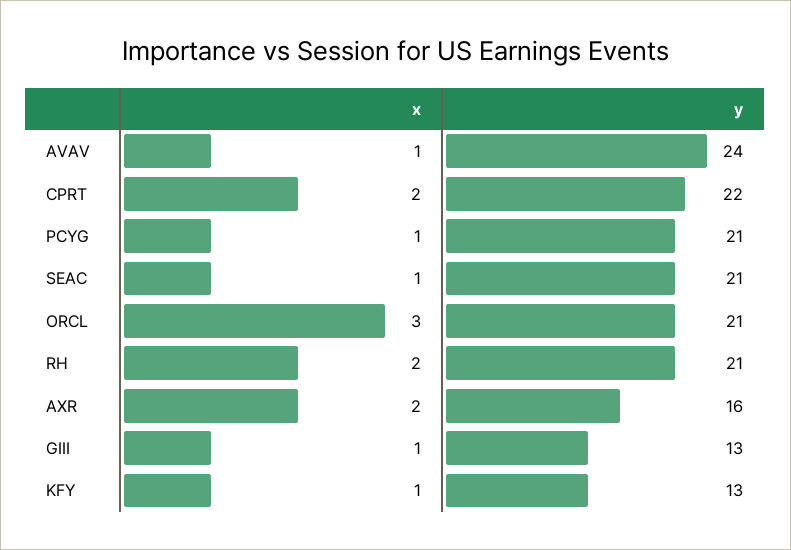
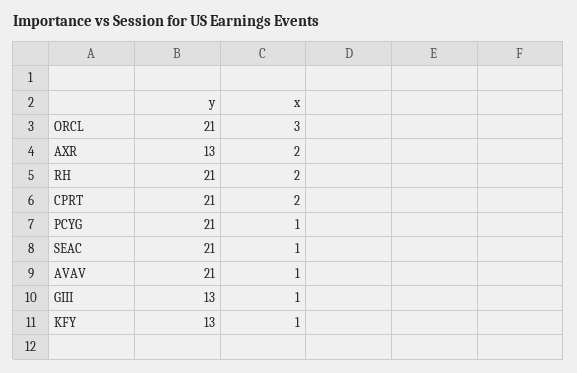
  {
    "x": {
      "AVAV": 1,
      "CPRT": 2,
      "PCYG": 1,
      "SEAC": 1,
      "ORCL": 3,
      "RH": 2,
      "AXR": 2,
      "GIII": 1,
      "KFY": 1
    },
    "y": {
-     "AVAV": 24,
+     "AVAV": 21,
-     "CPRT": 22,
+     "CPRT": 21,
      "PCYG": 21,
      "SEAC": 21,
      "ORCL": 21,
      "RH": 21,
-     "AXR": 16,
+     "AXR": 13,
      "GIII": 13,
      "KFY": 13
    }
  }

